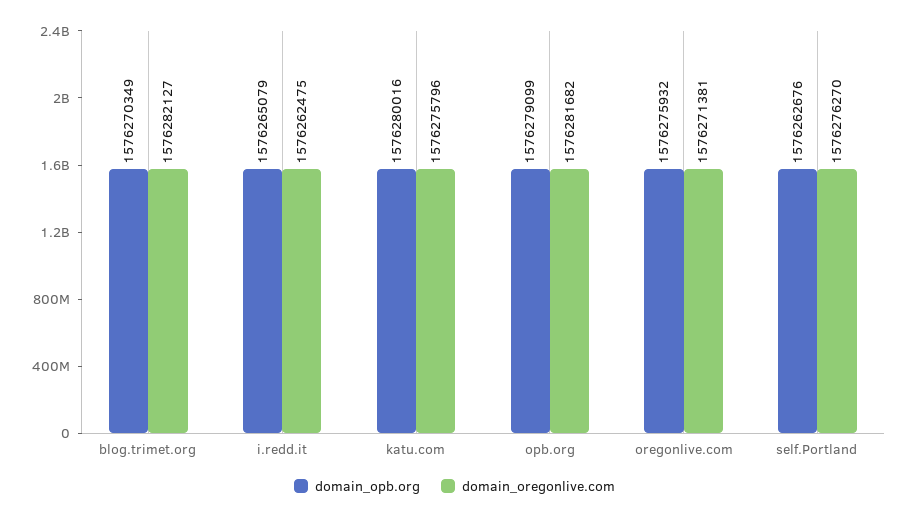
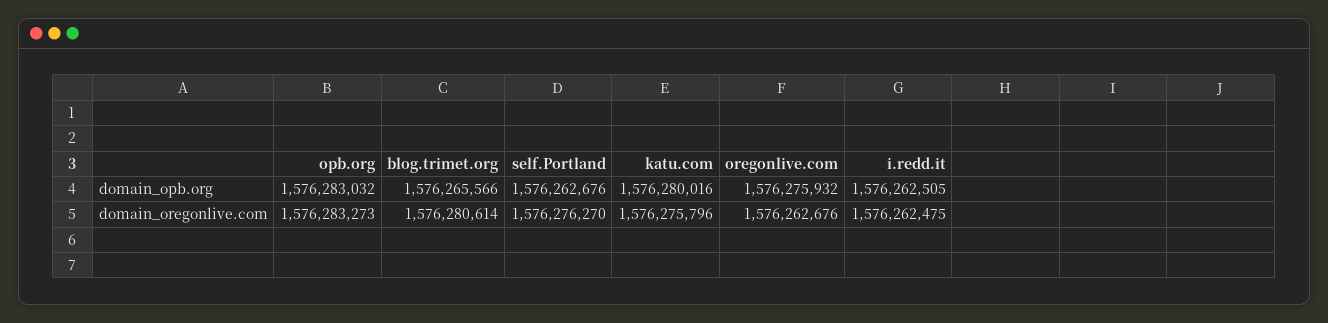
  {
    "domain_opb.org": {
-     "blog.trimet.org": 1576270349,
+     "blog.trimet.org": 1576265566,
-     "i.redd.it": 1576265079,
+     "i.redd.it": 1576262505,
      "katu.com": 1576280016,
-     "opb.org": 1576279099,
+     "opb.org": 1576283032,
      "oregonlive.com": 1576275932,
      "self.Portland": 1576262676
    },
    "domain_oregonlive.com": {
-     "blog.trimet.org": 1576282127,
+     "blog.trimet.org": 1576280614,
      "i.redd.it": 1576262475,
      "katu.com": 1576275796,
-     "opb.org": 1576281682,
+     "opb.org": 1576283273,
-     "oregonlive.com": 1576271381,
+     "oregonlive.com": 1576262676,
      "self.Portland": 1576276270
    }
  }

